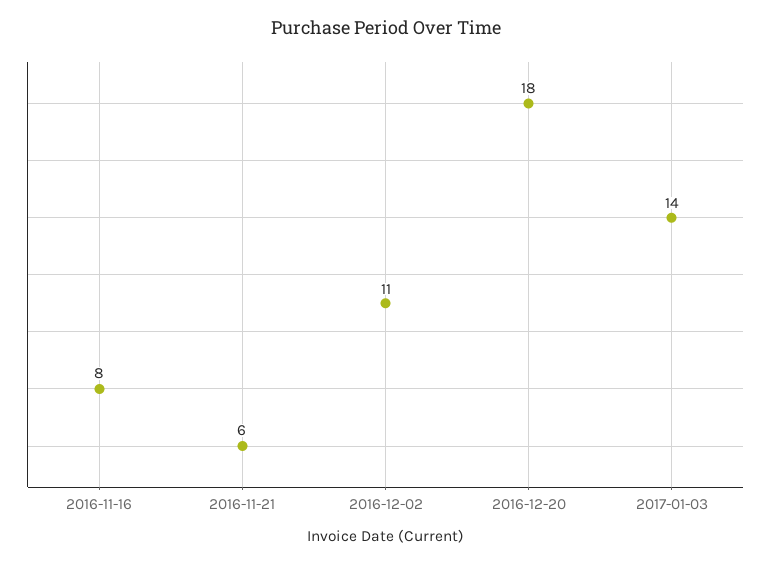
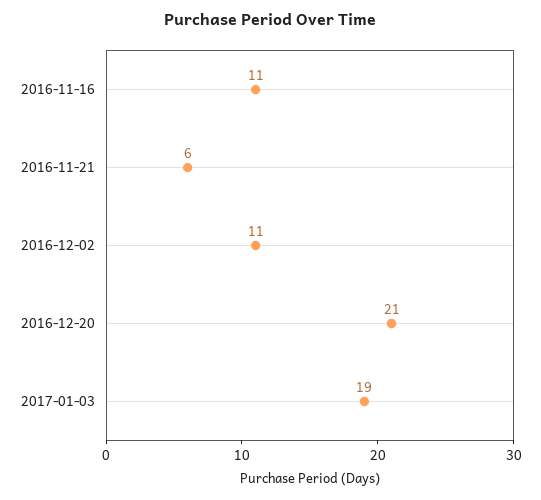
  {
-   "2016-11-16": 8,
+   "2016-11-16": 11,
    "2016-11-21": 6,
    "2016-12-02": 11,
-   "2016-12-20": 18,
+   "2016-12-20": 21,
-   "2017-01-03": 14
+   "2017-01-03": 19
  }

